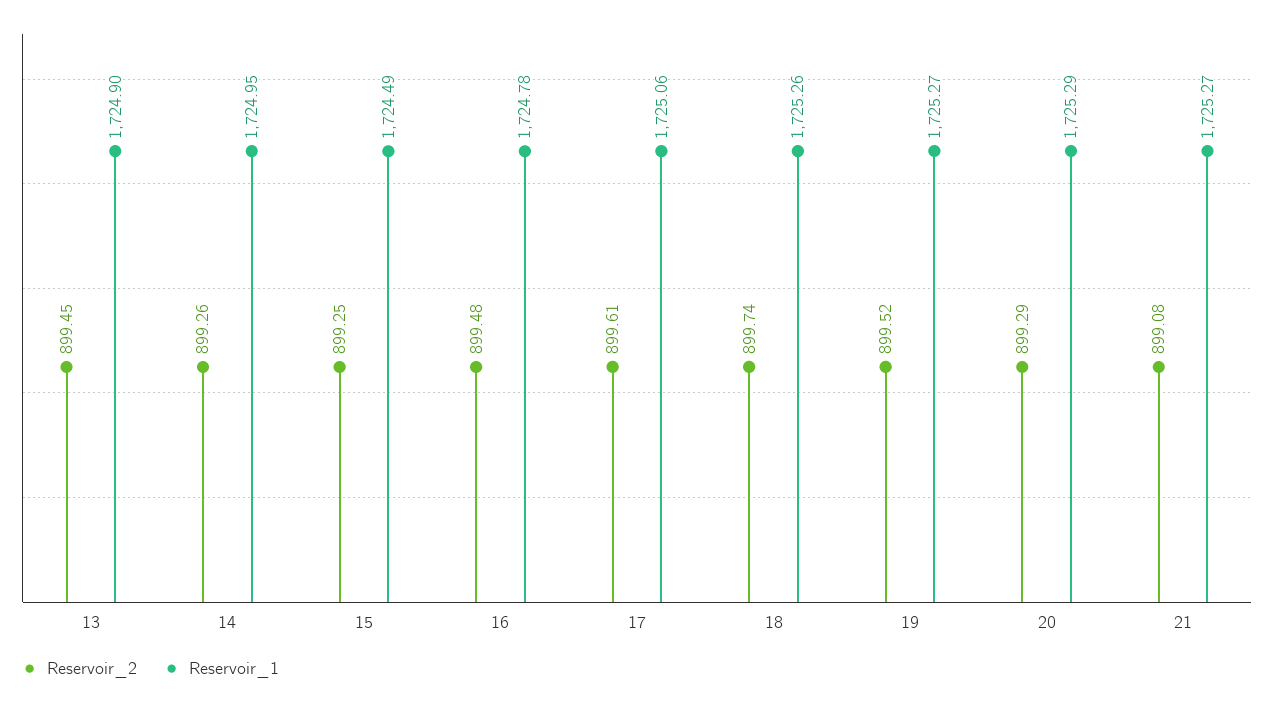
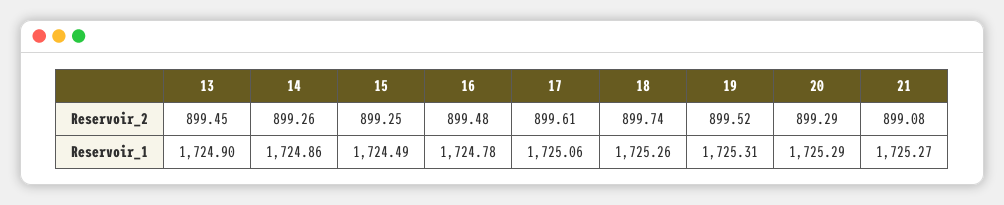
  {
    "Reservoir_2": {
      "13": 899.45,
      "14": 899.26,
      "15": 899.25,
      "16": 899.48,
      "17": 899.61,
      "18": 899.74,
      "19": 899.52,
      "20": 899.29,
      "21": 899.08
    },
    "Reservoir_1": {
      "13": 1724.9,
-     "14": 1724.95,
+     "14": 1724.86,
      "15": 1724.49,
      "16": 1724.78,
      "17": 1725.06,
      "18": 1725.26,
-     "19": 1725.27,
+     "19": 1725.31,
      "20": 1725.29,
      "21": 1725.27
    }
  }

